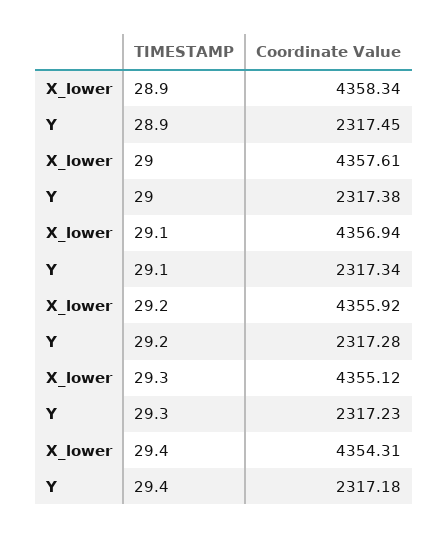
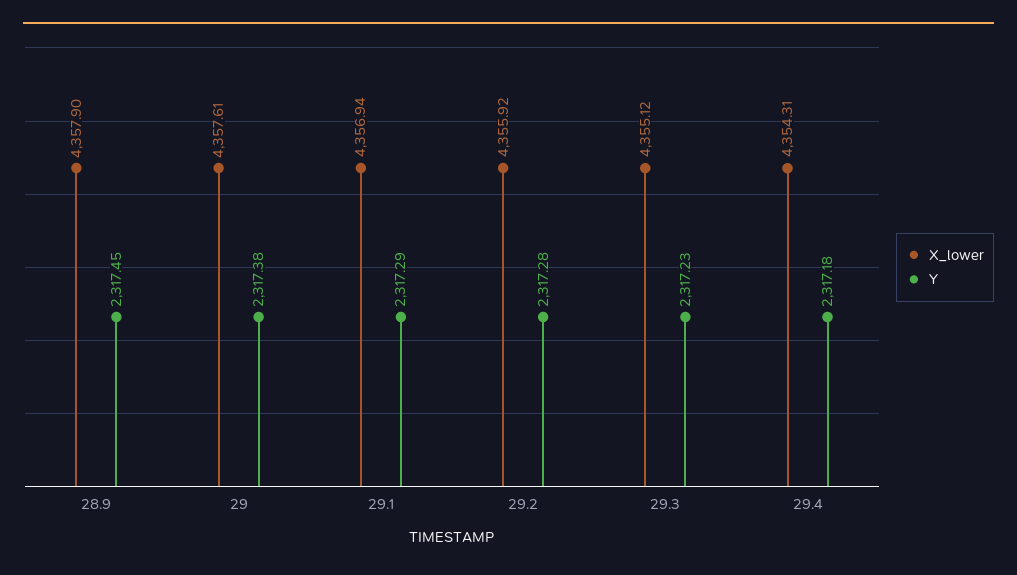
  {
    "X_lower": {
-     "28.9": 4358.34,
+     "28.9": 4357.9,
      "29": 4357.61,
      "29.1": 4356.94,
      "29.2": 4355.92,
      "29.3": 4355.12,
      "29.4": 4354.31
    },
    "Y": {
      "28.9": 2317.45,
      "29": 2317.38,
-     "29.1": 2317.34,
+     "29.1": 2317.29,
      "29.2": 2317.28,
      "29.3": 2317.23,
      "29.4": 2317.18
    }
  }

